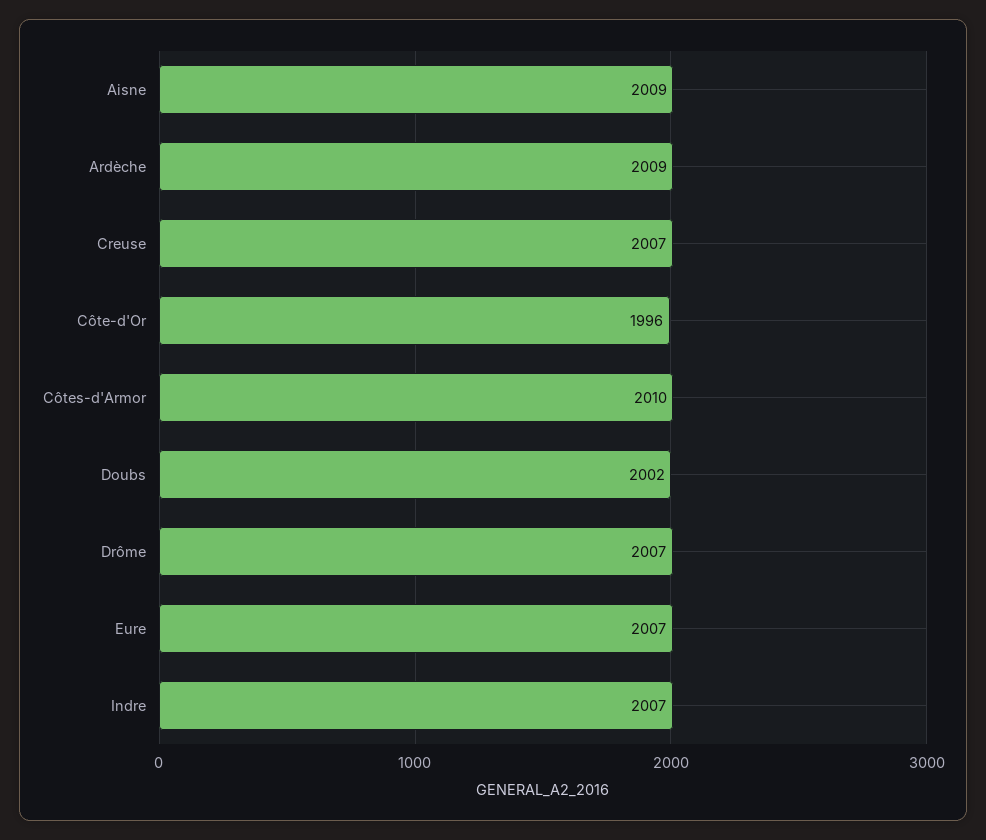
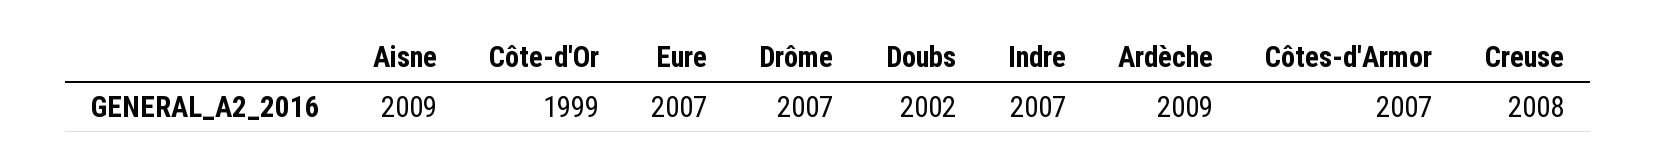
  {
    "Aisne": 2009,
    "Ardèche": 2009,
-   "Creuse": 2007,
+   "Creuse": 2008,
-   "Côte-d'Or": 1996,
+   "Côte-d'Or": 1999,
-   "Côtes-d'Armor": 2010,
+   "Côtes-d'Armor": 2007,
    "Doubs": 2002,
    "Drôme": 2007,
    "Eure": 2007,
    "Indre": 2007
  }

